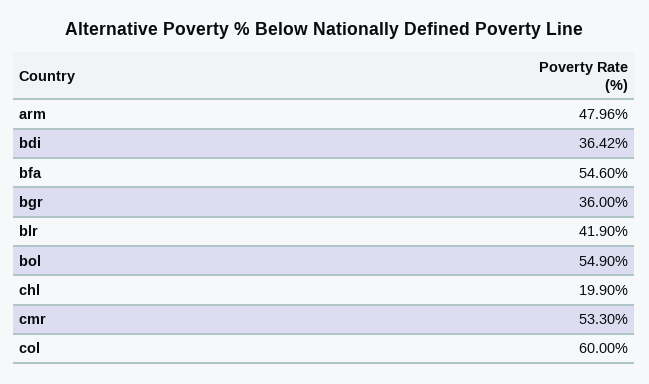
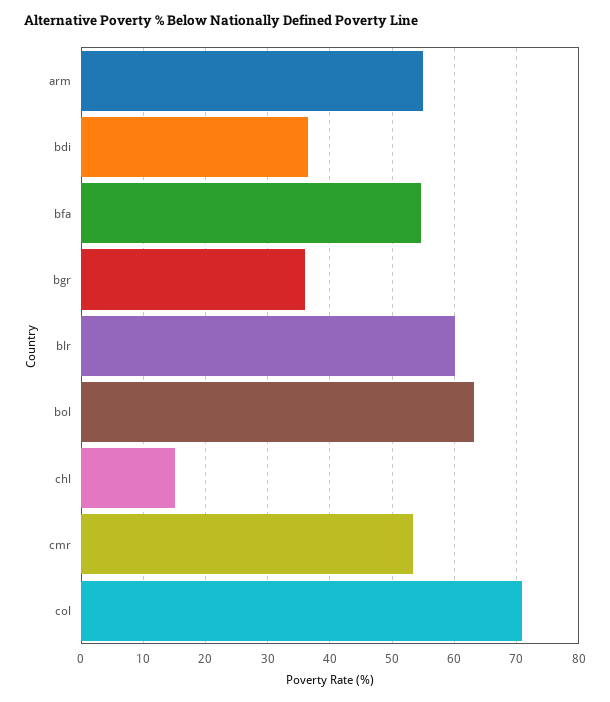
  {
-   "arm": 47.96,
+   "arm": 55,
    "bdi": 36.42,
    "bfa": 54.6,
    "bgr": 36,
-   "blr": 41.9,
+   "blr": 60,
-   "bol": 54.9,
+   "bol": 63,
-   "chl": 19.9,
+   "chl": 15,
    "cmr": 53.3,
-   "col": 60
+   "col": 71
  }

